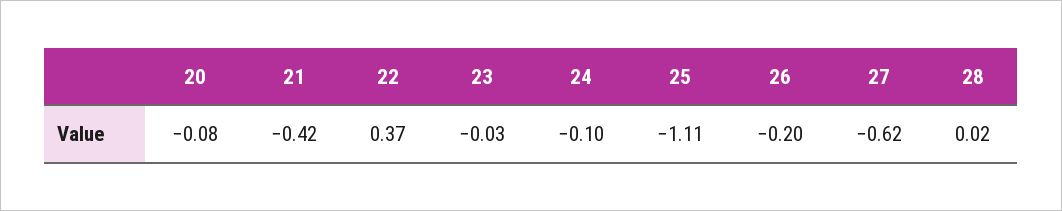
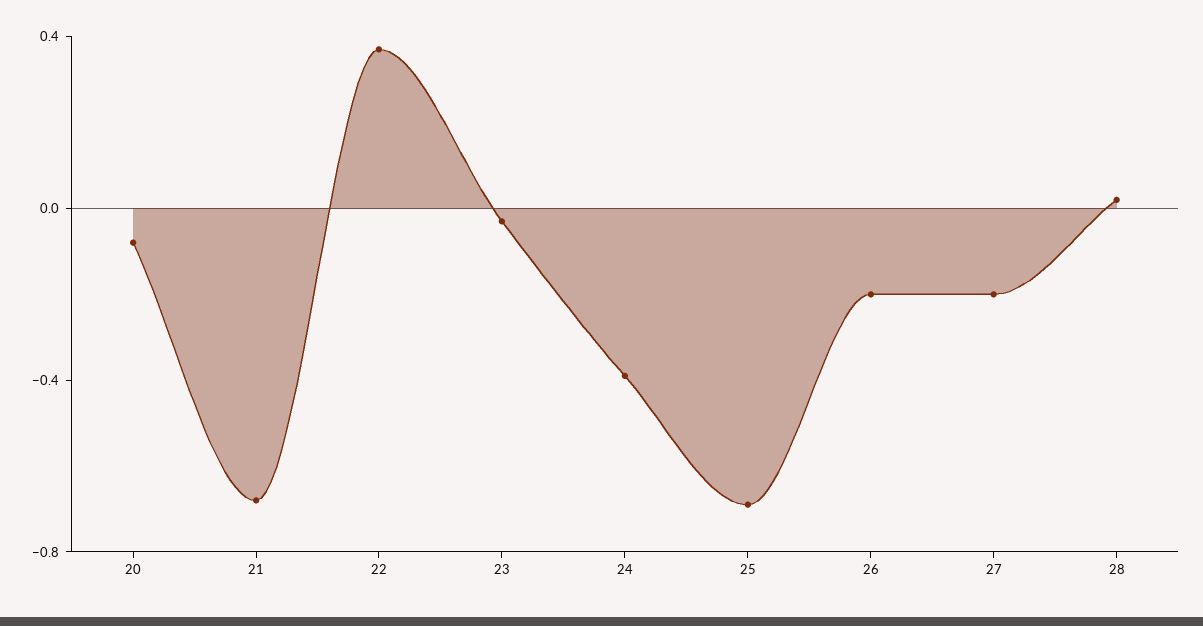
  {
    "20": -0.08,
-   "21": -0.42,
+   "21": -0.7,
    "22": 0.37,
    "23": -0.03,
-   "24": -0.1,
+   "24": -0.4,
-   "25": -1.11,
+   "25": -0.7,
    "26": -0.2,
-   "27": -0.62,
+   "27": -0.2,
    "28": 0.02
  }

